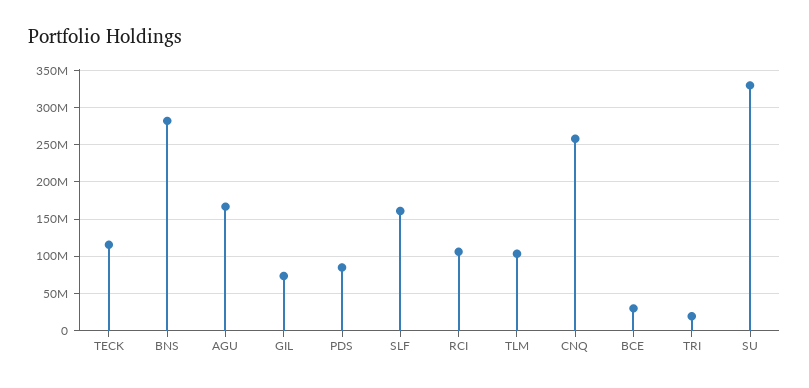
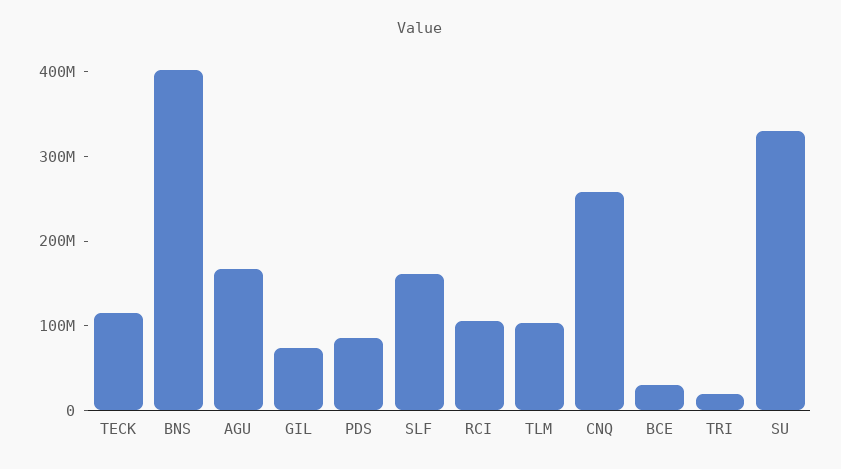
  {
    "TECK": 120000000,
-   "BNS": 280000000,
+   "BNS": 400000000,
    "AGU": 170000000,
    "GIL": 70000000,
    "PDS": 80000000,
    "SLF": 160000000,
    "RCI": 110000000,
    "TLM": 100000000,
    "CNQ": 260000000,
    "BCE": 30000000,
    "TRI": 20000000,
    "SU": 330000000
  }

